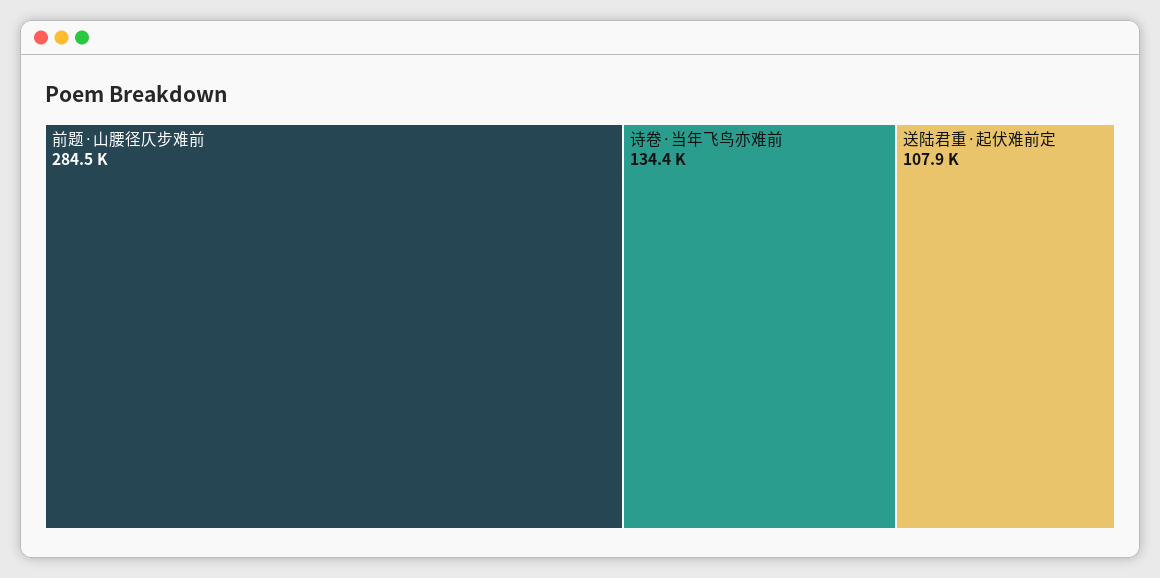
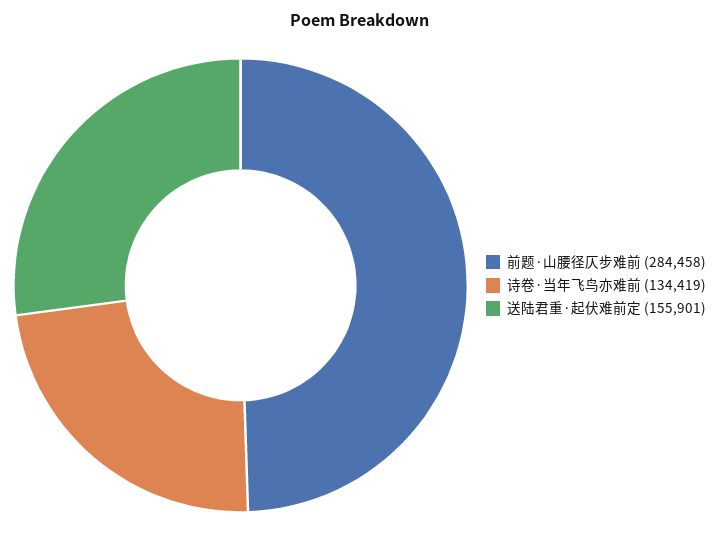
  {
    "前题·山腰径仄步难前": 284458,
    "诗卷·当年飞鸟亦难前": 134419,
-   "送陆君重·起伏难前定": 107900
+   "送陆君重·起伏难前定": 155901
  }

